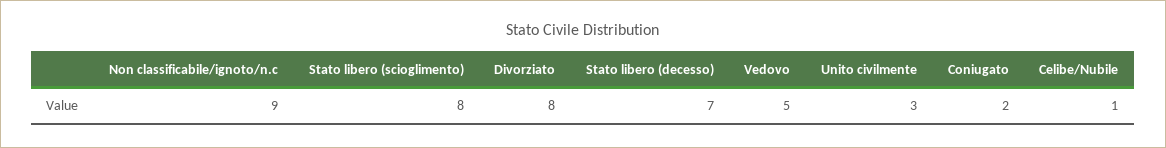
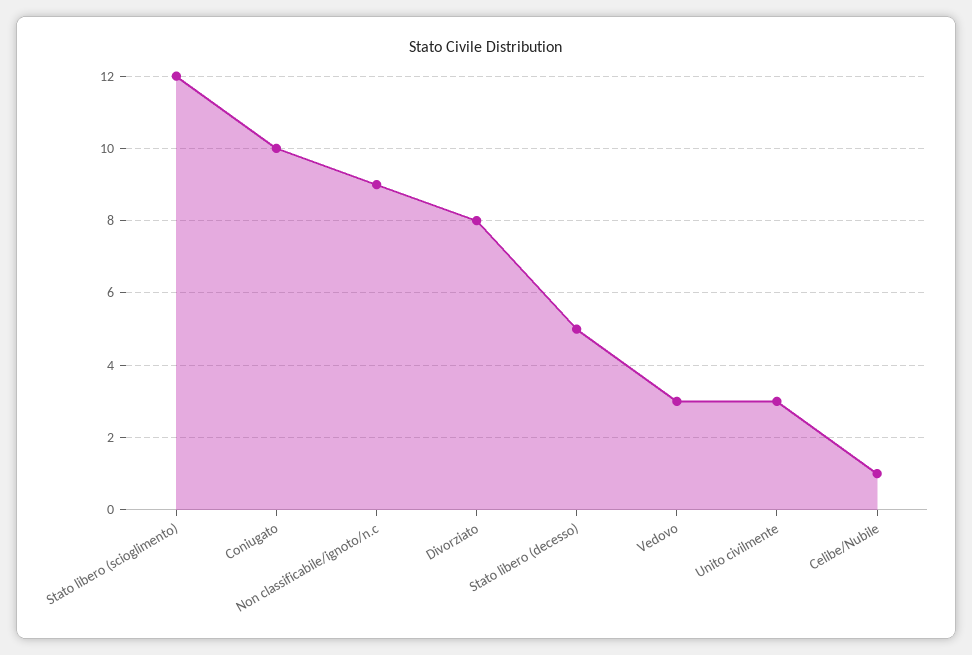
  {
    "Non classificabile/ignoto/n.c": 9,
-   "Stato libero (scioglimento)": 8,
+   "Stato libero (scioglimento)": 12,
    "Divorziato": 8,
-   "Stato libero (decesso)": 7,
+   "Stato libero (decesso)": 5,
-   "Vedovo": 5,
+   "Vedovo": 3,
    "Unito civilmente": 3,
-   "Coniugato": 2,
+   "Coniugato": 10,
    "Celibe/Nubile": 1
  }

